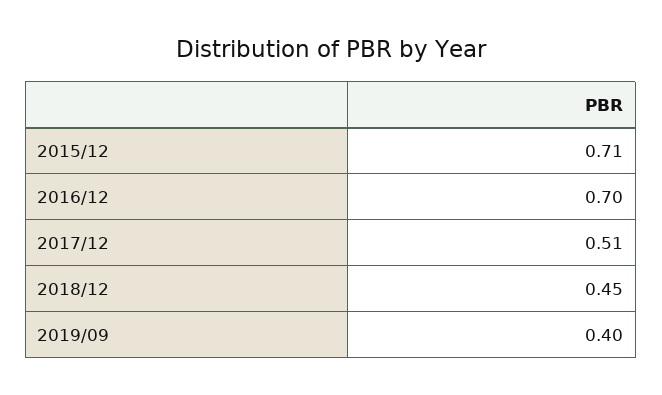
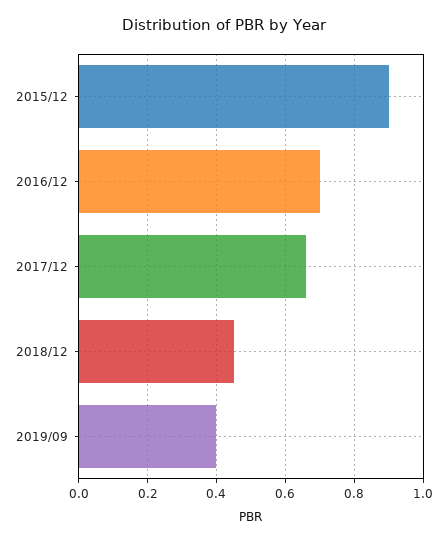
  {
-   "2015/12": 0.71,
+   "2015/12": 0.9,
    "2016/12": 0.7,
-   "2017/12": 0.51,
+   "2017/12": 0.65,
    "2018/12": 0.45,
    "2019/09": 0.4
  }

